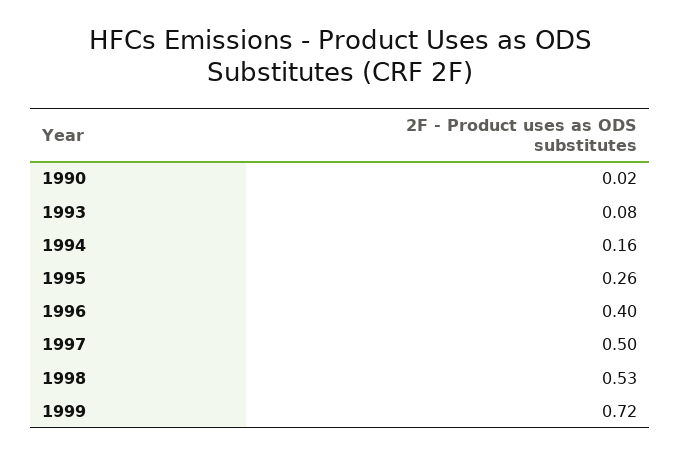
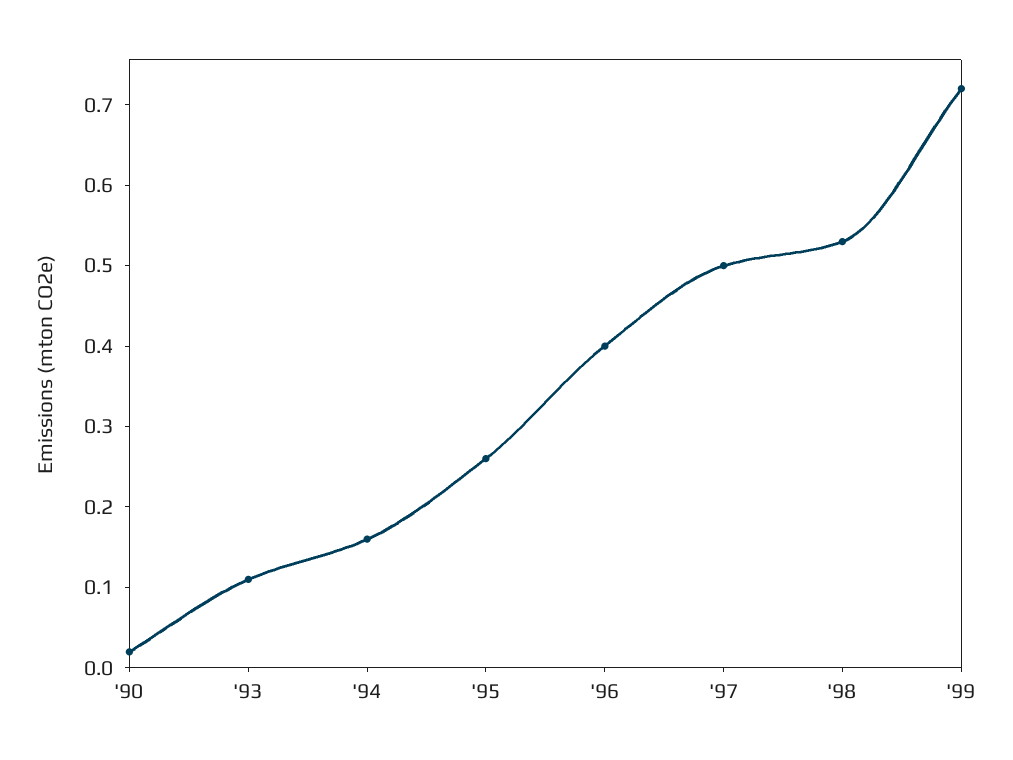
  {
    "1990": 0.02,
-   "1993": 0.08,
+   "1993": 0.11,
    "1994": 0.16,
    "1995": 0.26,
    "1996": 0.4,
    "1997": 0.5,
    "1998": 0.53,
    "1999": 0.72
  }

